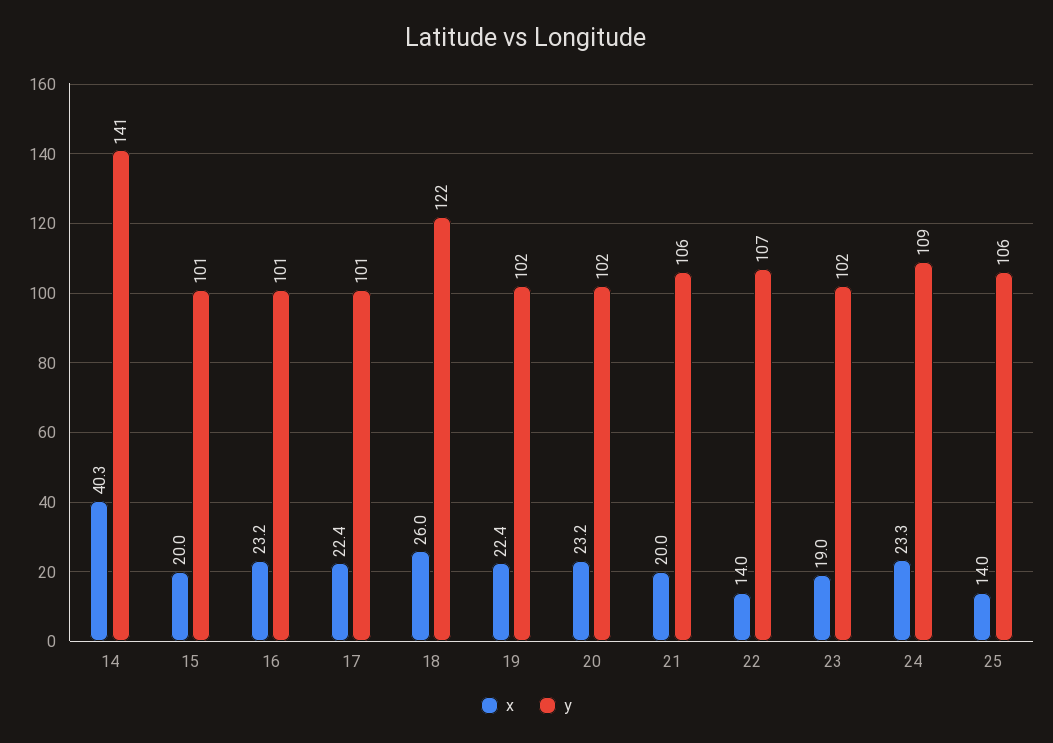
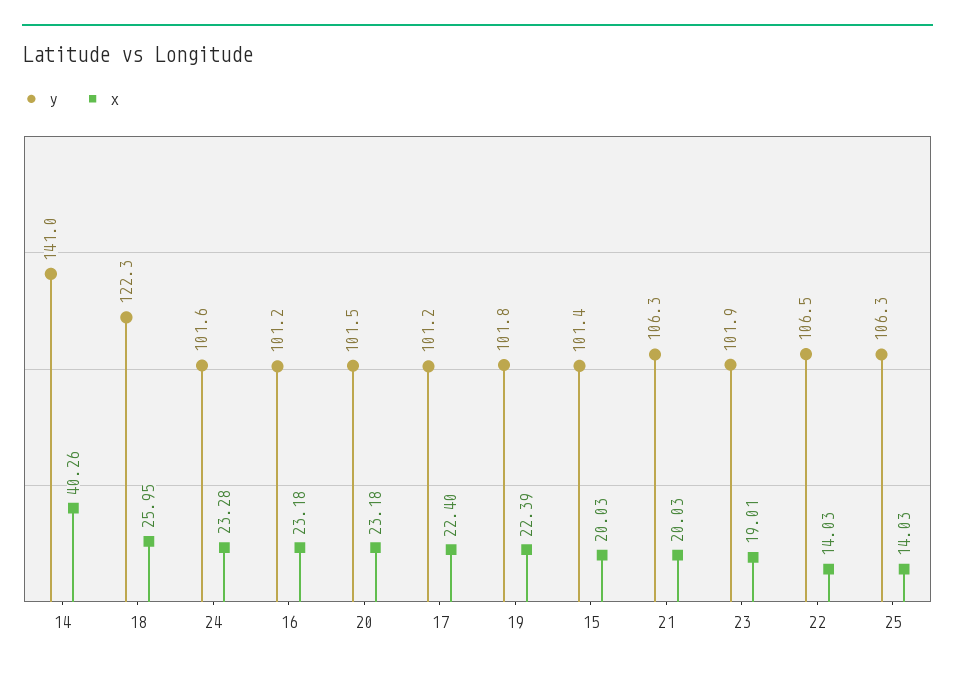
  {
    "x": {
      "14": 40.26,
      "15": 20.03,
      "16": 23.18,
      "17": 22.4,
      "18": 25.95,
      "19": 22.39,
      "20": 23.18,
      "21": 20.03,
      "22": 14.03,
      "23": 19.01,
      "24": 23.28,
      "25": 14.03
    },
    "y": {
      "14": 141,
      "15": 101.4,
      "16": 101.2,
      "17": 101.2,
      "18": 122.3,
      "19": 101.8,
      "20": 101.5,
      "21": 106.3,
      "22": 106.5,
      "23": 101.9,
-     "24": 109,
+     "24": 101.6,
      "25": 106.3
    }
  }

